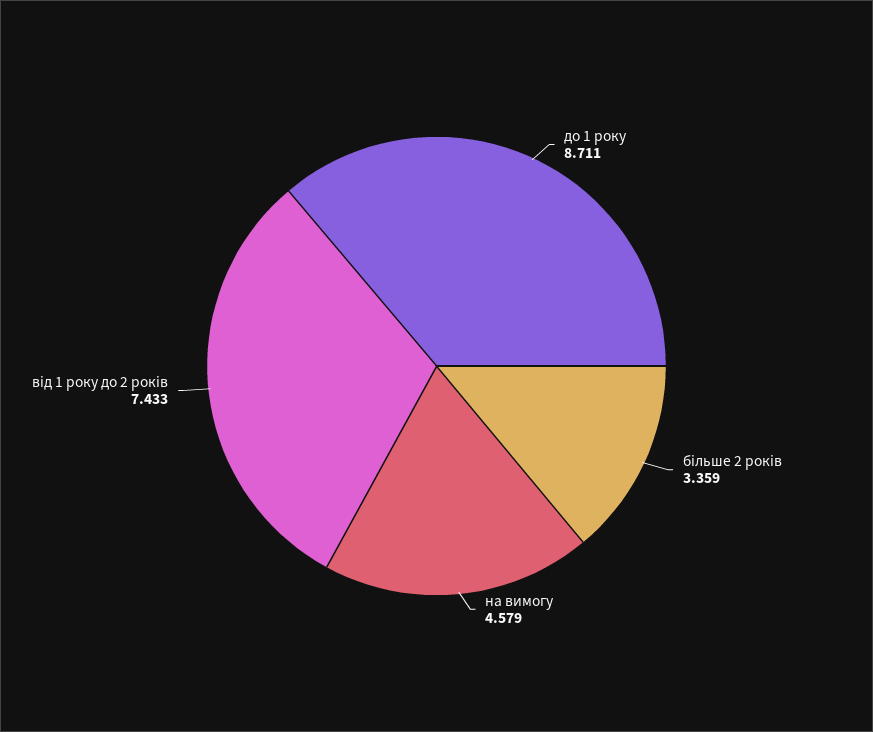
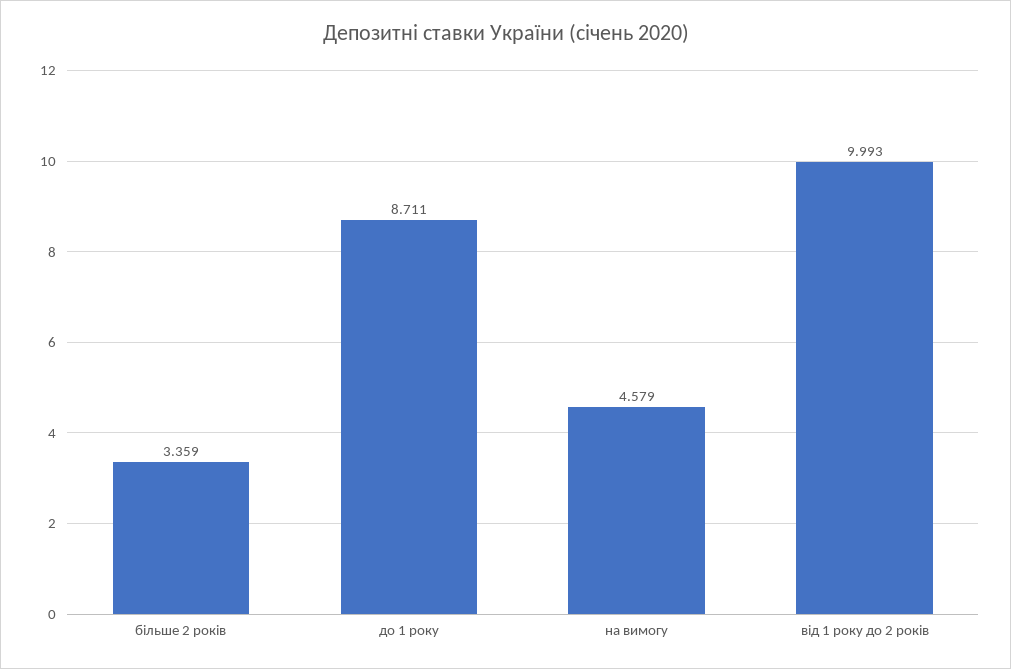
  {
    "до 1 року": 8.711,
    "більше 2 років": 3.359,
    "на вимогу": 4.579,
-   "від 1 року до 2 років": 7.433
+   "від 1 року до 2 років": 9.993
  }

